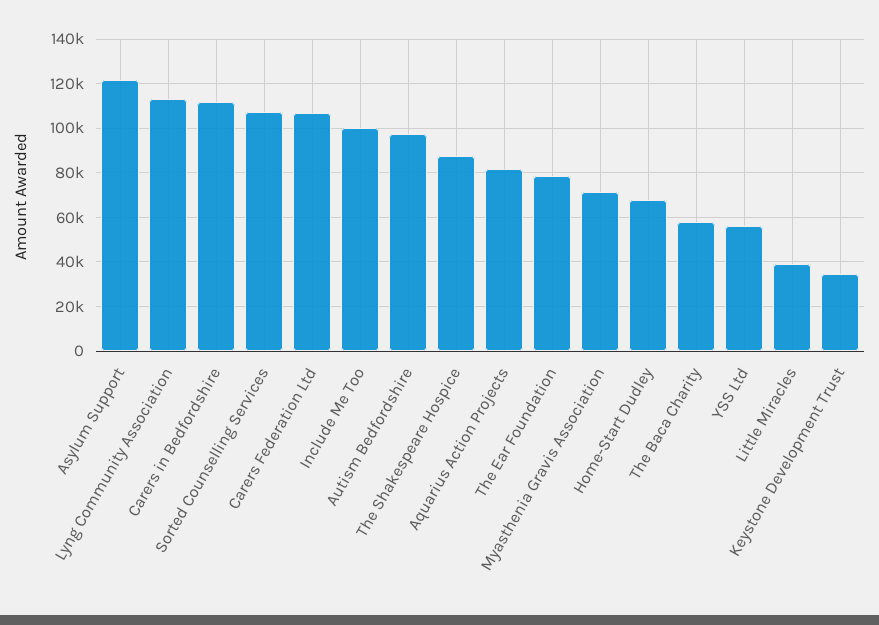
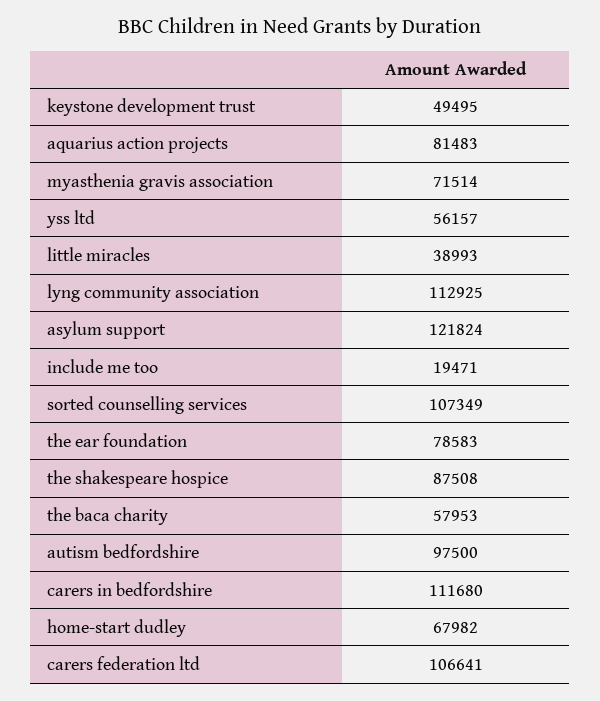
  {
    "Asylum Support": 121824,
    "Lyng Community Association": 112925,
    "Carers in Bedfordshire": 111680,
    "Sorted Counselling Services": 107349,
    "Carers Federation Ltd": 106641,
-   "Include Me Too": 100000,
+   "Include Me Too": 19471,
    "Autism Bedfordshire": 97500,
    "The Shakespeare Hospice": 87508,
    "Aquarius Action Projects": 81483,
    "The Ear Foundation": 78583,
    "Myasthenia Gravis Association": 71514,
    "Home-Start Dudley": 67982,
    "The Baca Charity": 57953,
    "YSS Ltd": 56157,
    "Little Miracles": 38993,
-   "Keystone Development Trust": 35000
+   "Keystone Development Trust": 49495
  }

